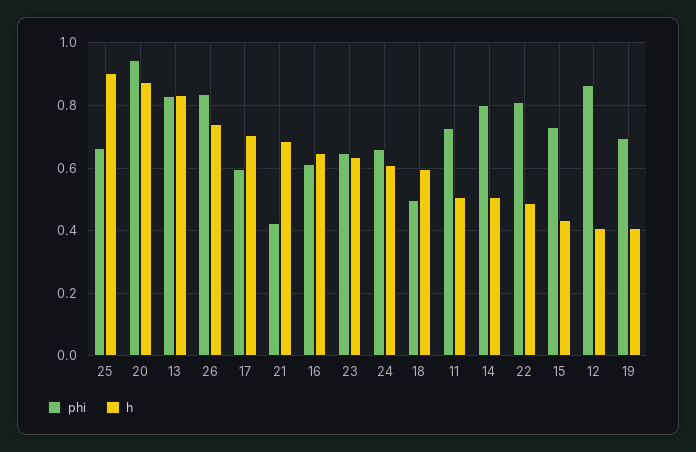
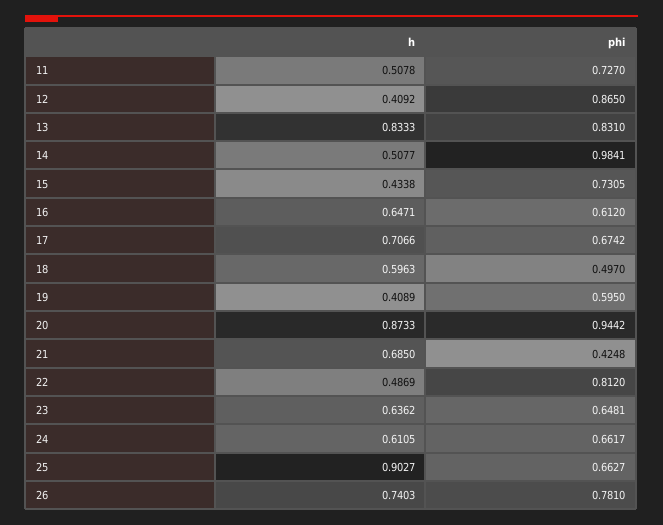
  {
    "phi": {
      "25": 0.6627,
      "20": 0.9442,
      "13": 0.831,
-     "26": 0.84,
+     "26": 0.781,
-     "17": 0.6,
+     "17": 0.6742,
      "21": 0.4248,
      "16": 0.612,
      "23": 0.6481,
      "24": 0.6617,
      "18": 0.497,
      "11": 0.727,
-     "14": 0.8,
+     "14": 0.9841,
      "22": 0.812,
      "15": 0.7305,
      "12": 0.865,
-     "19": 0.7
+     "19": 0.595
    },
    "h": {
      "25": 0.9027,
      "20": 0.8733,
      "13": 0.8333,
      "26": 0.7403,
      "17": 0.7066,
      "21": 0.685,
      "16": 0.6471,
      "23": 0.6362,
      "24": 0.6105,
      "18": 0.5963,
      "11": 0.5078,
      "14": 0.5077,
      "22": 0.4869,
      "15": 0.4338,
      "12": 0.4092,
      "19": 0.4089
    }
  }

